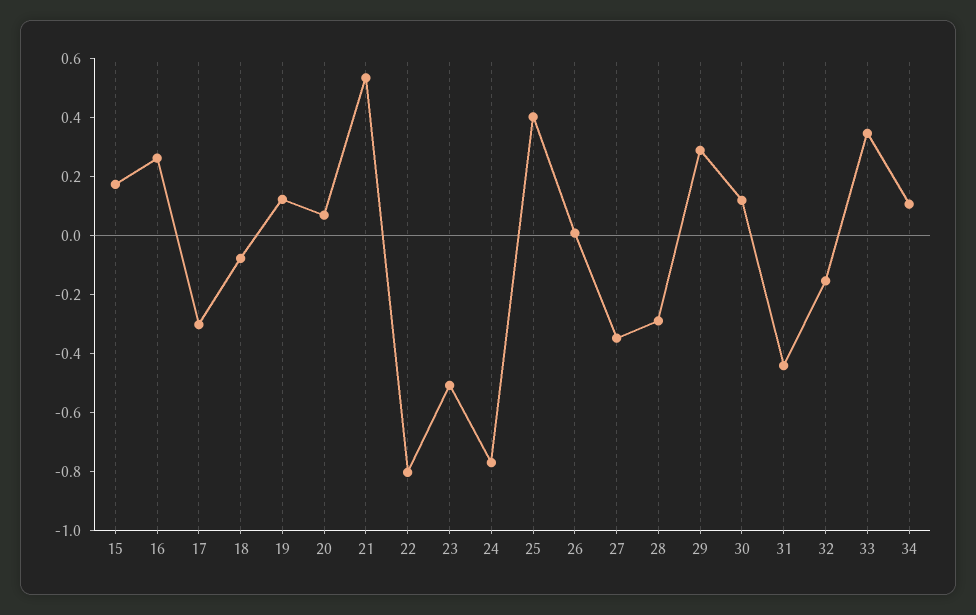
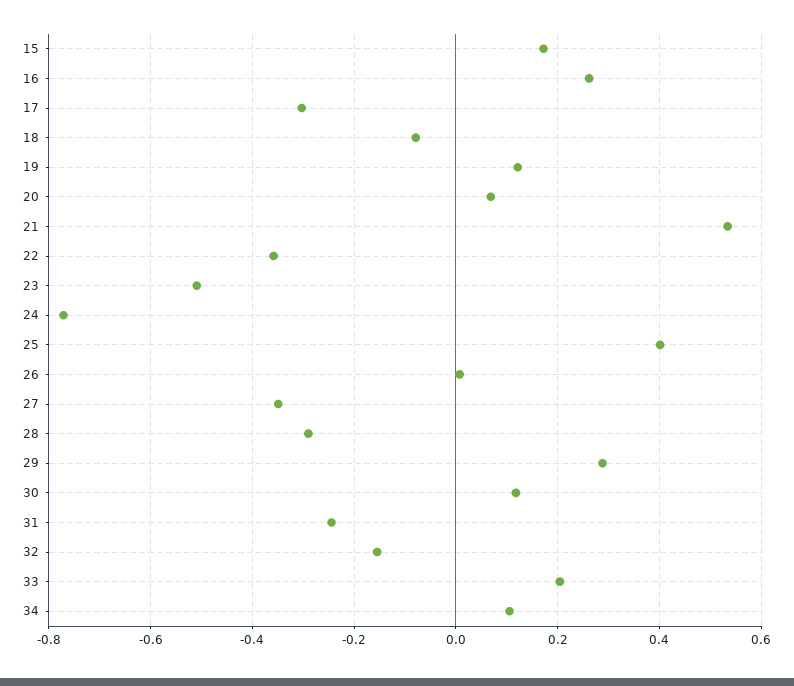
  {
    "15": 0.18,
    "16": 0.26,
    "17": -0.3,
    "18": -0.08,
    "19": 0.12,
    "20": 0.06,
    "21": 0.54,
-   "22": -0.8,
+   "22": -0.36,
    "23": -0.5,
    "24": -0.78,
    "25": 0.4,
    "26": 0,
    "27": -0.34,
    "28": -0.3,
    "29": 0.28,
    "30": 0.12,
-   "31": -0.45,
+   "31": -0.24,
    "32": -0.16,
-   "33": 0.35,
+   "33": 0.2,
    "34": 0.1
  }

